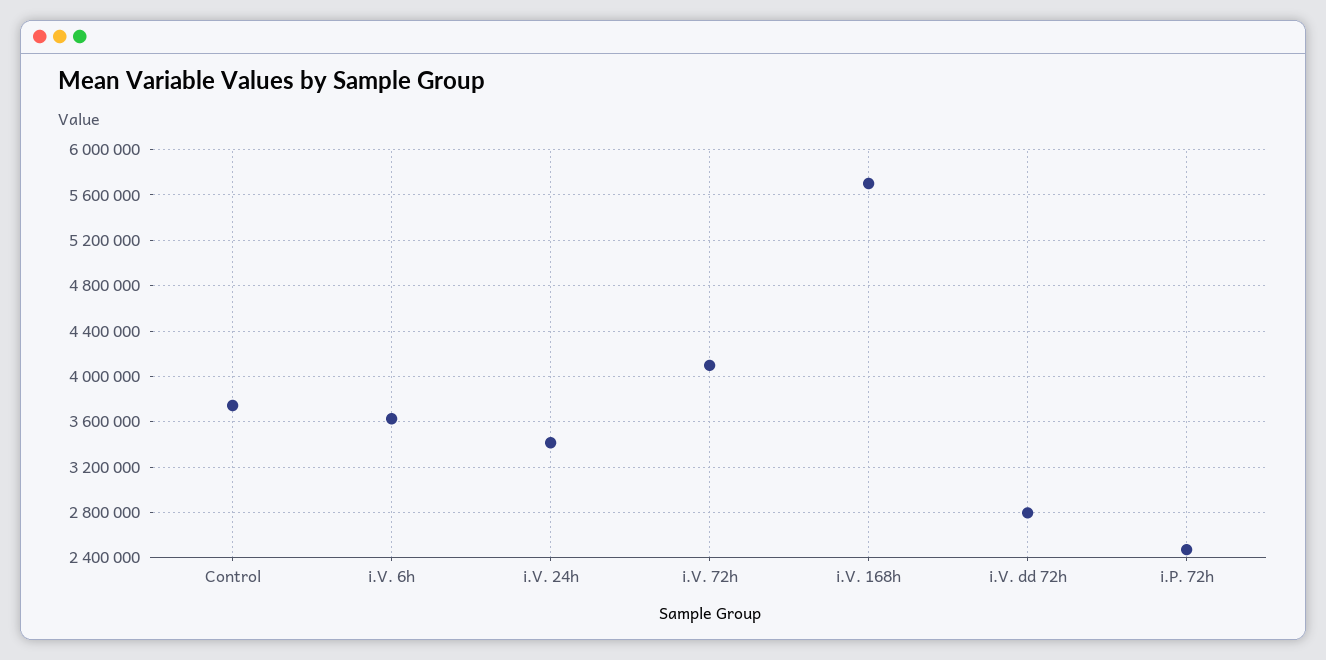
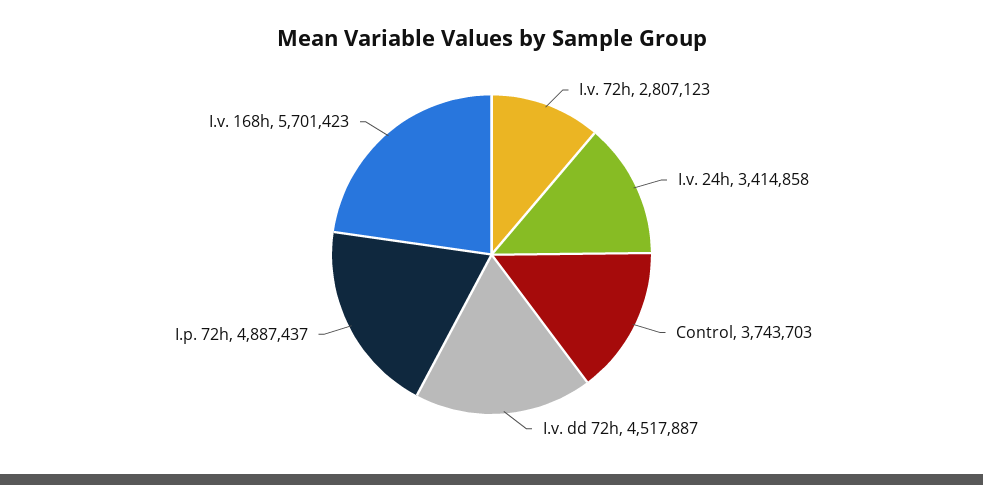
  {
    "Control": 3743703,
-   "i.V. 6h": 3600000,
    "i.V. 24h": 3414858,
-   "i.V. 72h": 4100000,
+   "i.V. 72h": 2807123,
    "i.V. 168h": 5701423,
-   "i.V. dd 72h": 2800000,
+   "i.V. dd 72h": 4517887,
-   "i.P. 72h": 2500000
+   "i.P. 72h": 4887437
  }

